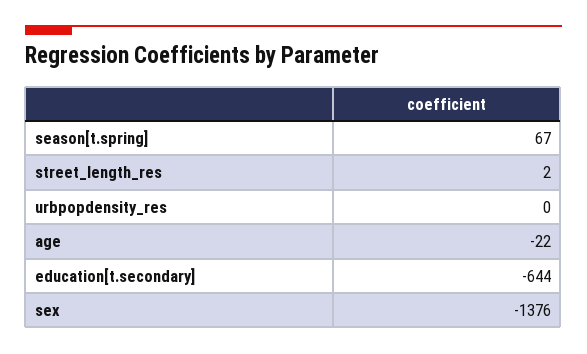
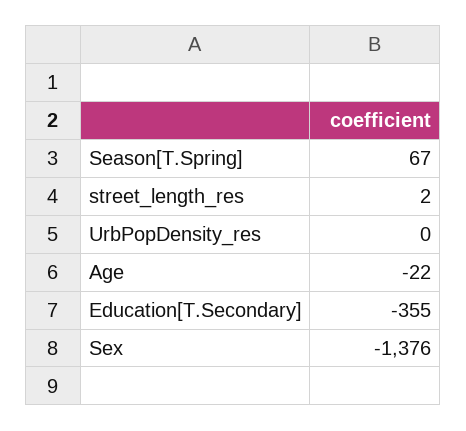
  {
    "season[t.spring]": 67,
    "street_length_res": 2,
    "urbpopdensity_res": 0,
    "age": -22,
-   "education[t.secondary]": -644,
+   "education[t.secondary]": -355,
    "sex": -1376
  }

